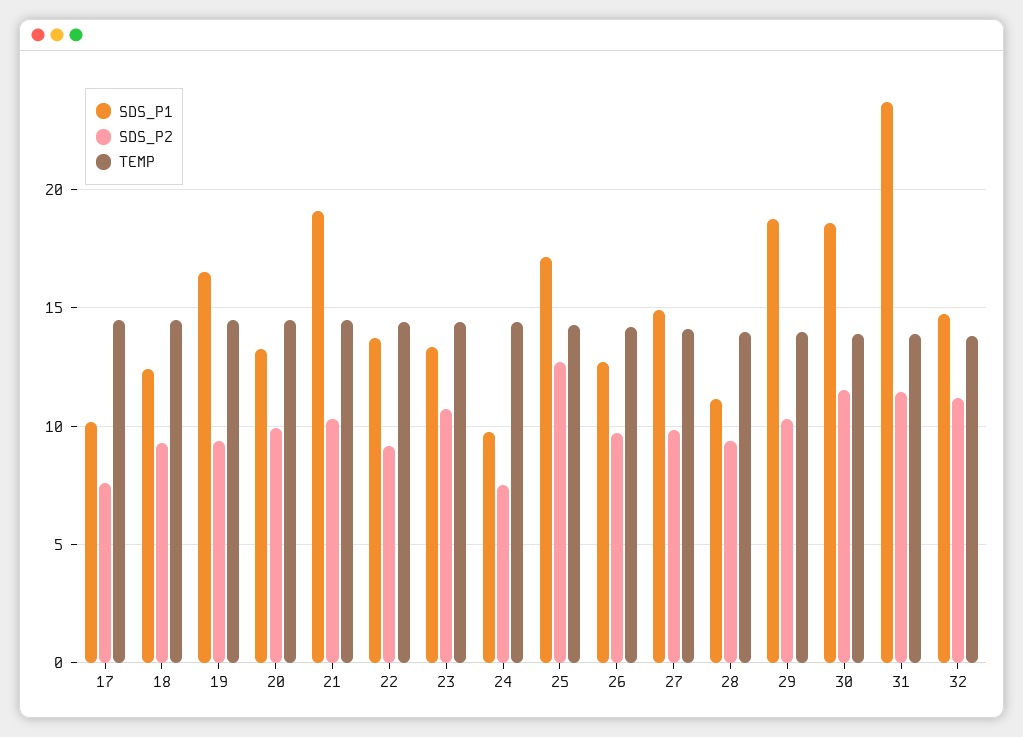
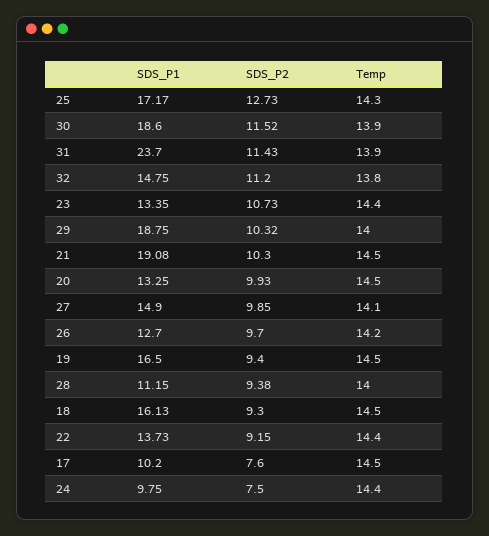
  {
    "SDS_P1": {
      "17": 10.2,
-     "18": 12.5,
+     "18": 16.13,
      "19": 16.5,
      "20": 13.25,
      "21": 19.08,
      "22": 13.73,
      "23": 13.35,
      "24": 9.75,
      "25": 17.17,
      "26": 12.7,
      "27": 14.9,
      "28": 11.15,
      "29": 18.75,
      "30": 18.6,
      "31": 23.7,
      "32": 14.75
    },
    "SDS_P2": {
      "17": 7.6,
      "18": 9.3,
      "19": 9.4,
      "20": 9.93,
      "21": 10.3,
      "22": 9.15,
      "23": 10.73,
      "24": 7.5,
      "25": 12.73,
      "26": 9.7,
      "27": 9.85,
      "28": 9.38,
      "29": 10.32,
      "30": 11.52,
      "31": 11.43,
      "32": 11.2
    },
    "TEMP": {
      "17": 14.5,
      "18": 14.5,
      "19": 14.5,
      "20": 14.5,
      "21": 14.5,
      "22": 14.4,
      "23": 14.4,
      "24": 14.4,
      "25": 14.3,
      "26": 14.2,
      "27": 14.1,
      "28": 14,
      "29": 14,
      "30": 13.9,
      "31": 13.9,
      "32": 13.8
    }
  }

